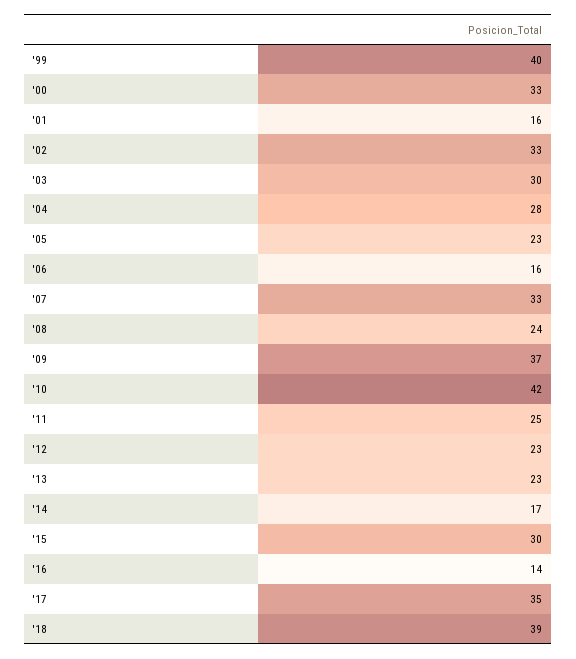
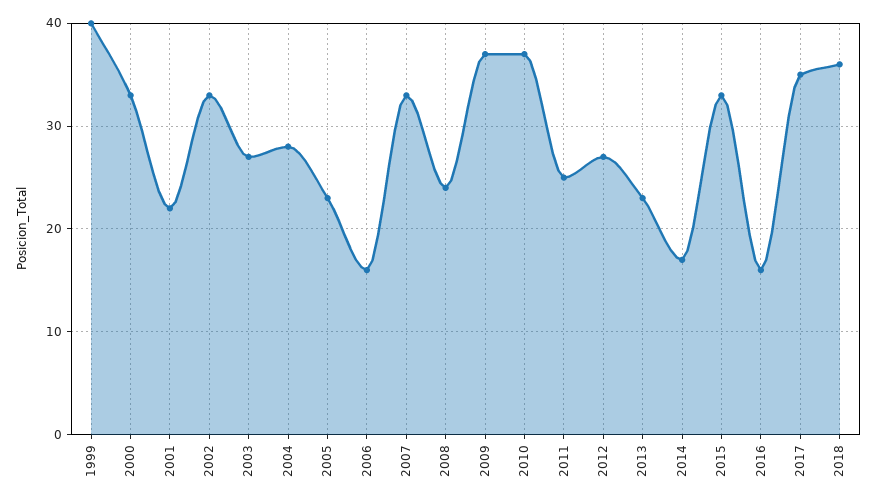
  {
    "'99": 40,
    "'00": 33,
-   "'01": 16,
+   "'01": 22,
    "'02": 33,
-   "'03": 30,
+   "'03": 27,
    "'04": 28,
    "'05": 23,
    "'06": 16,
    "'07": 33,
    "'08": 24,
    "'09": 37,
-   "'10": 42,
+   "'10": 37,
    "'11": 25,
-   "'12": 23,
+   "'12": 27,
    "'13": 23,
    "'14": 17,
-   "'15": 30,
+   "'15": 33,
-   "'16": 14,
+   "'16": 16,
    "'17": 35,
-   "'18": 39
+   "'18": 36
  }

